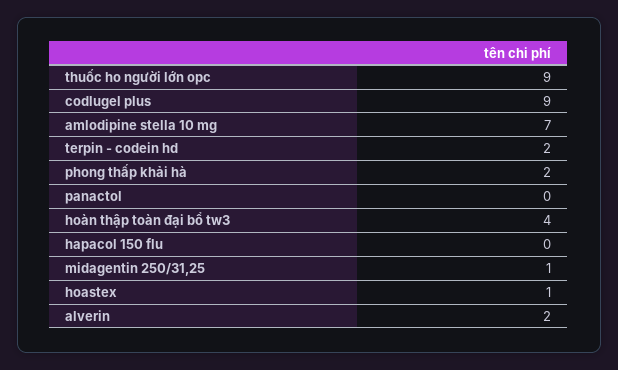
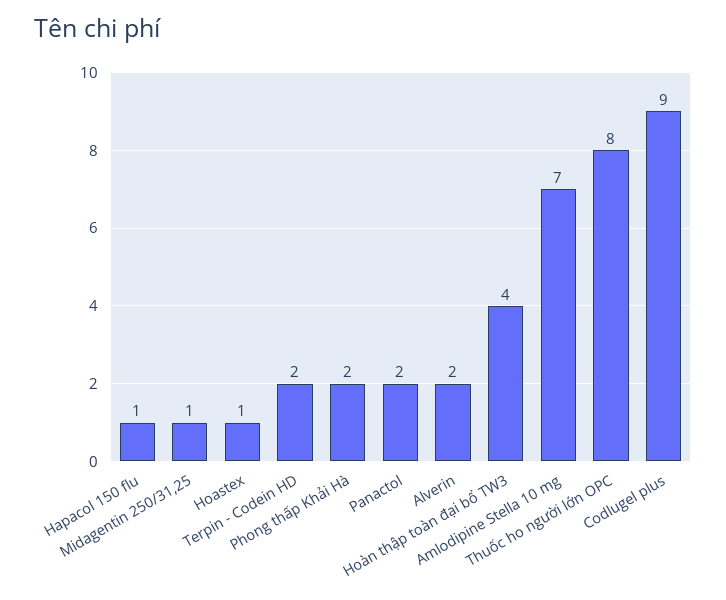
  {
-   "thuốc ho người lớn opc": 9,
+   "thuốc ho người lớn opc": 8,
    "codlugel plus": 9,
    "amlodipine stella 10 mg": 7,
    "terpin - codein hd": 2,
    "phong thấp khải hà": 2,
-   "panactol": 0,
+   "panactol": 2,
    "hoàn thập toàn đại bổ tw3": 4,
-   "hapacol 150 flu": 0,
+   "hapacol 150 flu": 1,
    "midagentin 250/31,25": 1,
    "hoastex": 1,
    "alverin": 2
  }

